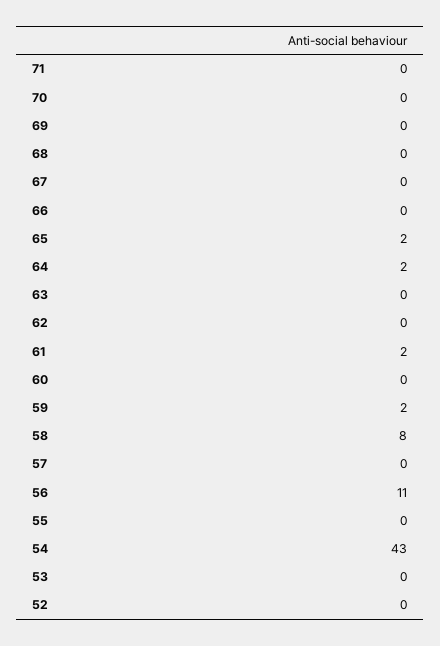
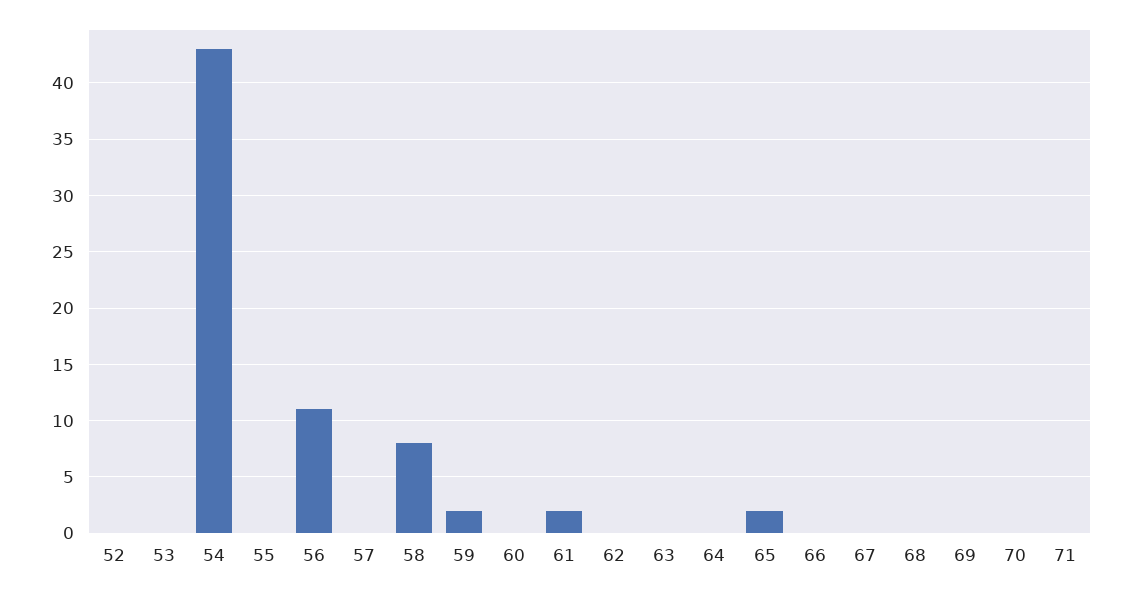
  {
    "71": 0,
    "70": 0,
    "69": 0,
    "68": 0,
    "67": 0,
    "66": 0,
    "65": 2,
-   "64": 2,
+   "64": 0,
    "63": 0,
    "62": 0,
    "61": 2,
    "60": 0,
    "59": 2,
    "58": 8,
    "57": 0,
    "56": 11,
    "55": 0,
    "54": 43,
    "53": 0,
    "52": 0
  }

